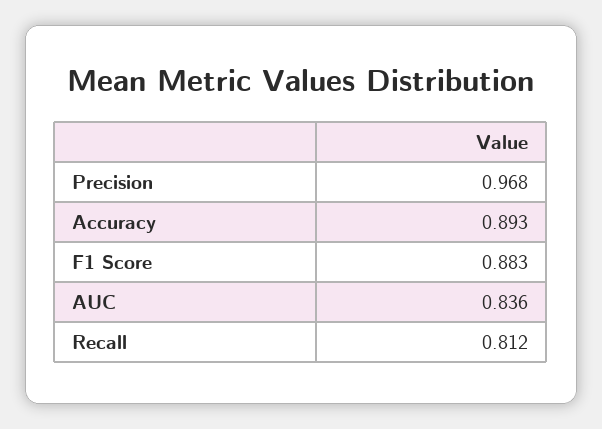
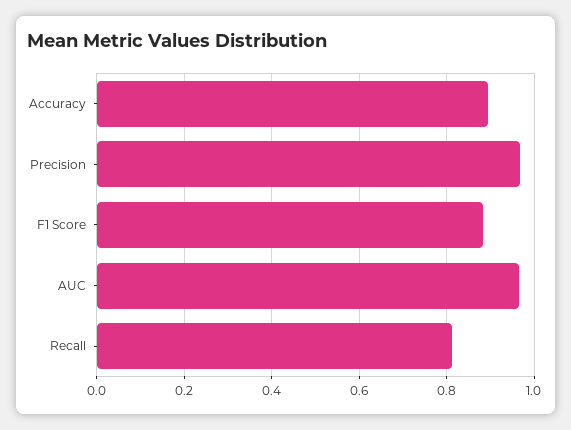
  {
    "Precision": 0.968,
    "Accuracy": 0.893,
    "F1 Score": 0.883,
-   "AUC": 0.836,
+   "AUC": 0.96,
    "Recall": 0.812
  }

